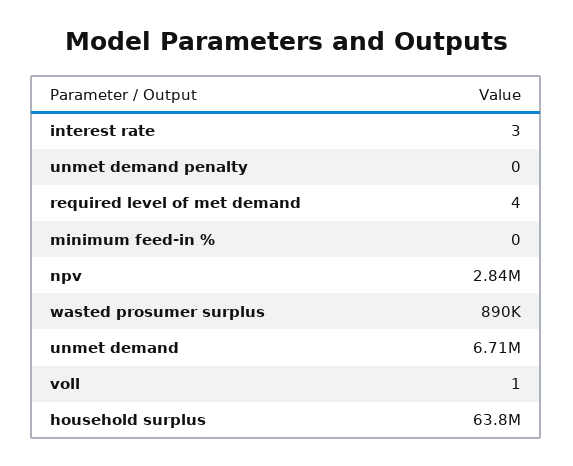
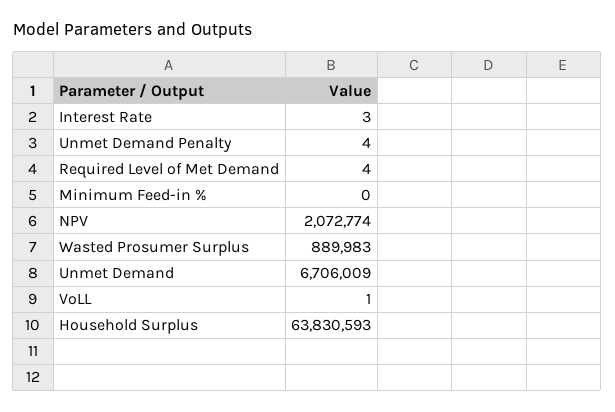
  {
    "interest rate": 3,
-   "unmet demand penalty": 0,
+   "unmet demand penalty": 4,
    "required level of met demand": 4,
    "minimum feed-in %": 0,
-   "npv": 2840000,
+   "npv": 2072774,
    "wasted prosumer surplus": 889983,
    "unmet demand": 6706009,
    "voll": 1,
    "household surplus": 63830593
  }

